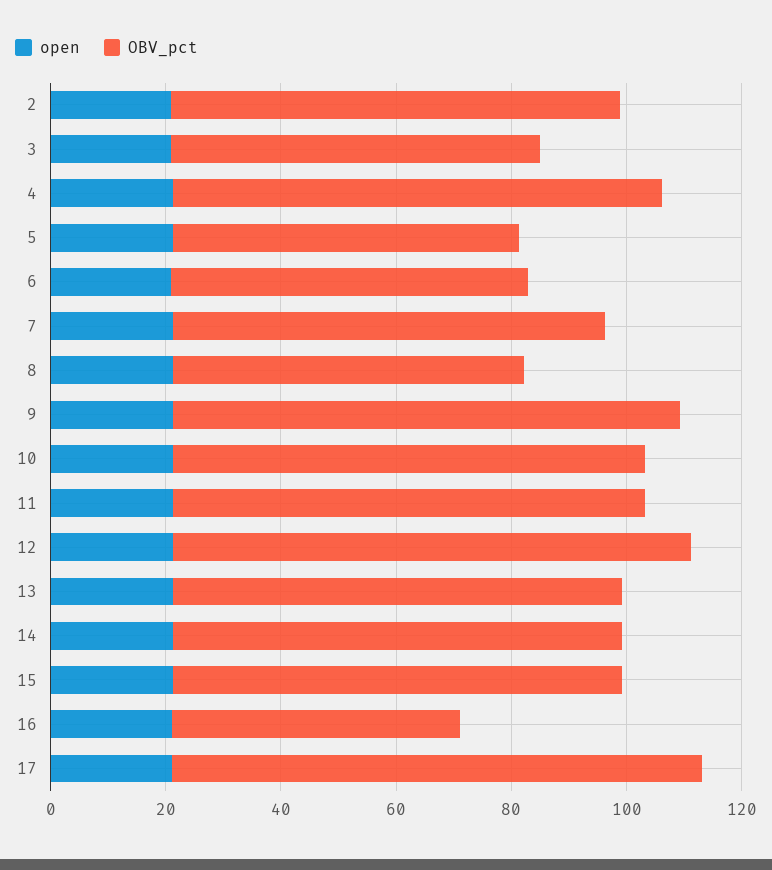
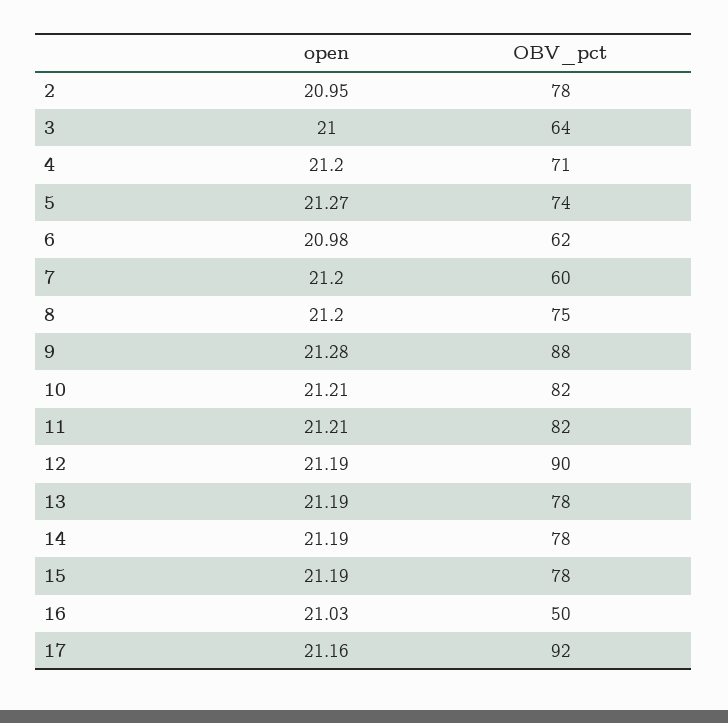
  {
    "open": {
      "2": 20.95,
      "3": 21,
      "4": 21.2,
      "5": 21.27,
      "6": 20.98,
      "7": 21.2,
      "8": 21.2,
      "9": 21.28,
      "10": 21.21,
      "11": 21.21,
      "12": 21.19,
      "13": 21.19,
      "14": 21.19,
      "15": 21.19,
      "16": 21.03,
      "17": 21.16
    },
    "OBV_pct": {
      "2": 78,
      "3": 64,
-     "4": 85,
+     "4": 71,
-     "5": 60,
+     "5": 74,
      "6": 62,
-     "7": 75,
+     "7": 60,
-     "8": 60,
+     "8": 75,
      "9": 88,
      "10": 82,
      "11": 82,
      "12": 90,
      "13": 78,
      "14": 78,
      "15": 78,
      "16": 50,
      "17": 92
    }
  }

